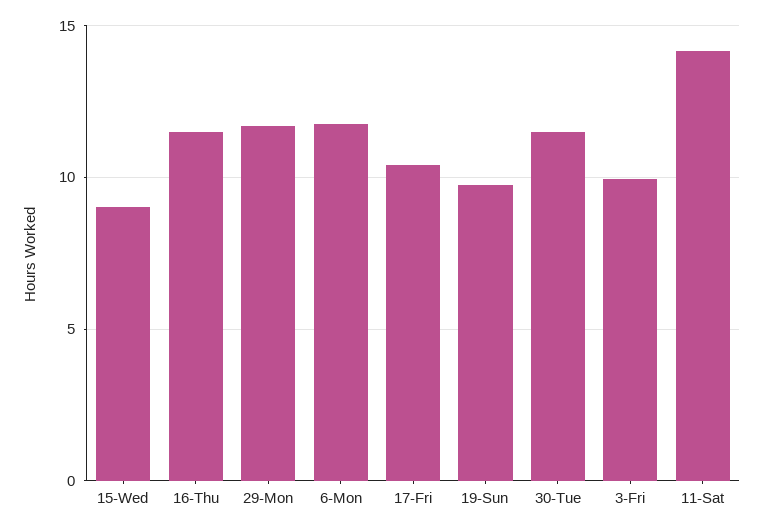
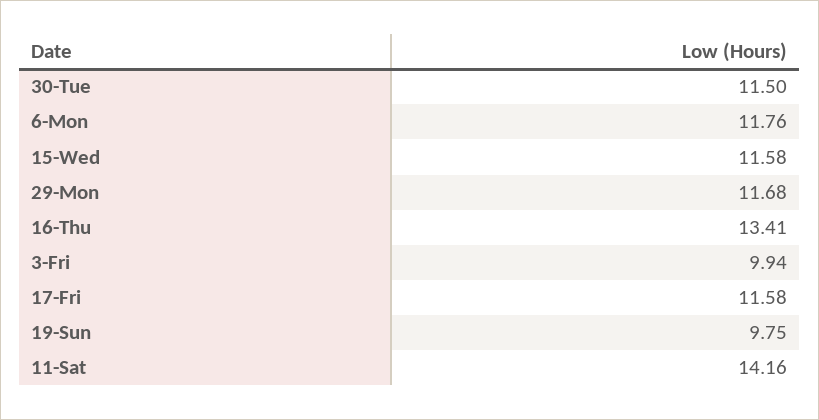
  {
-   "15-Wed": 9,
+   "15-Wed": 11.58,
-   "16-Thu": 11.5,
+   "16-Thu": 13.41,
    "29-Mon": 11.68,
    "6-Mon": 11.76,
-   "17-Fri": 10.5,
+   "17-Fri": 11.58,
    "19-Sun": 9.75,
    "30-Tue": 11.5,
    "3-Fri": 9.94,
    "11-Sat": 14.16
  }

